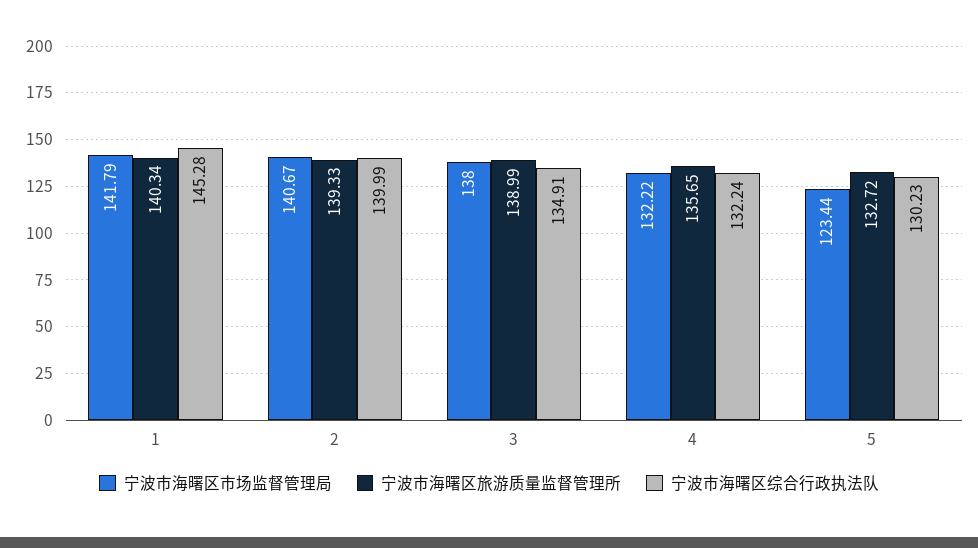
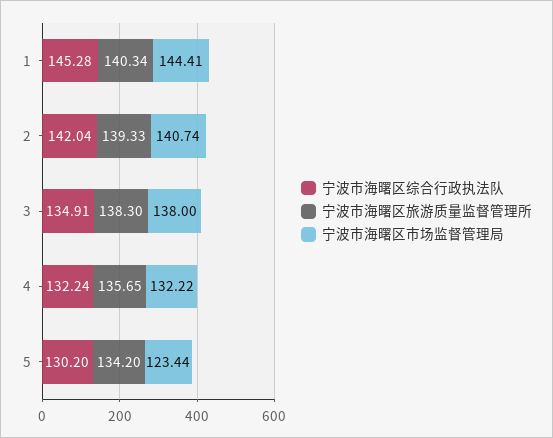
  {
    "宁波市海曙区市场监督管理局": {
-     "1": 141.79,
+     "1": 144.41,
-     "2": 140.67,
+     "2": 140.74,
      "3": 138,
      "4": 132.22,
      "5": 123.44
    },
    "宁波市海曙区旅游质量监督管理所": {
      "1": 140.34,
      "2": 139.33,
-     "3": 138.99,
+     "3": 138.3,
      "4": 135.65,
-     "5": 132.72
+     "5": 134.2
    },
    "宁波市海曙区综合行政执法队": {
      "1": 145.28,
-     "2": 139.99,
+     "2": 142.04,
      "3": 134.91,
      "4": 132.24,
-     "5": 130.23
+     "5": 130.2
    }
  }

